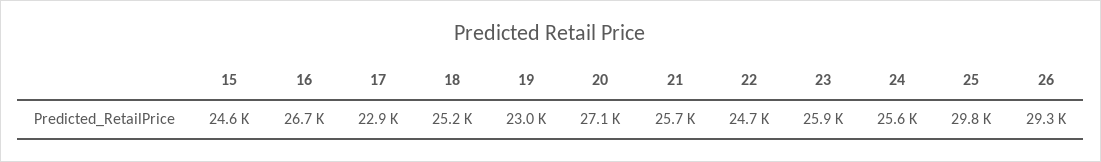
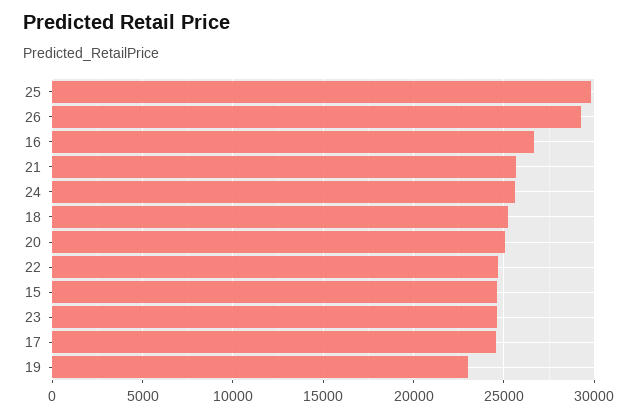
  {
    "15": 24600,
    "16": 26700,
-   "17": 22900,
+   "17": 24500,
    "18": 25200,
    "19": 23000,
-   "20": 27100,
+   "20": 25000,
    "21": 25700,
    "22": 24700,
-   "23": 25900,
+   "23": 24500,
    "24": 25600,
    "25": 29800,
    "26": 29300
  }

